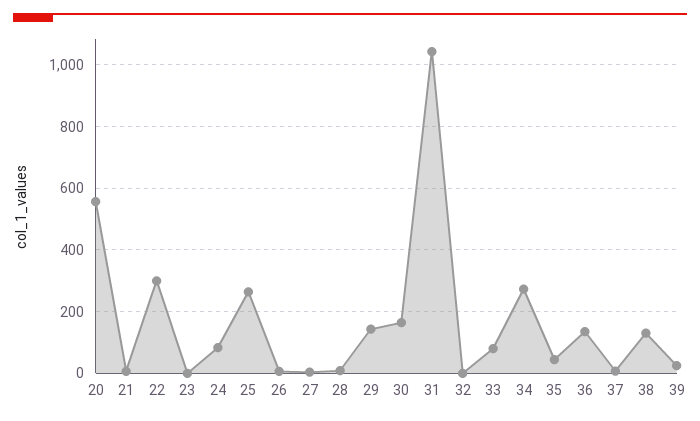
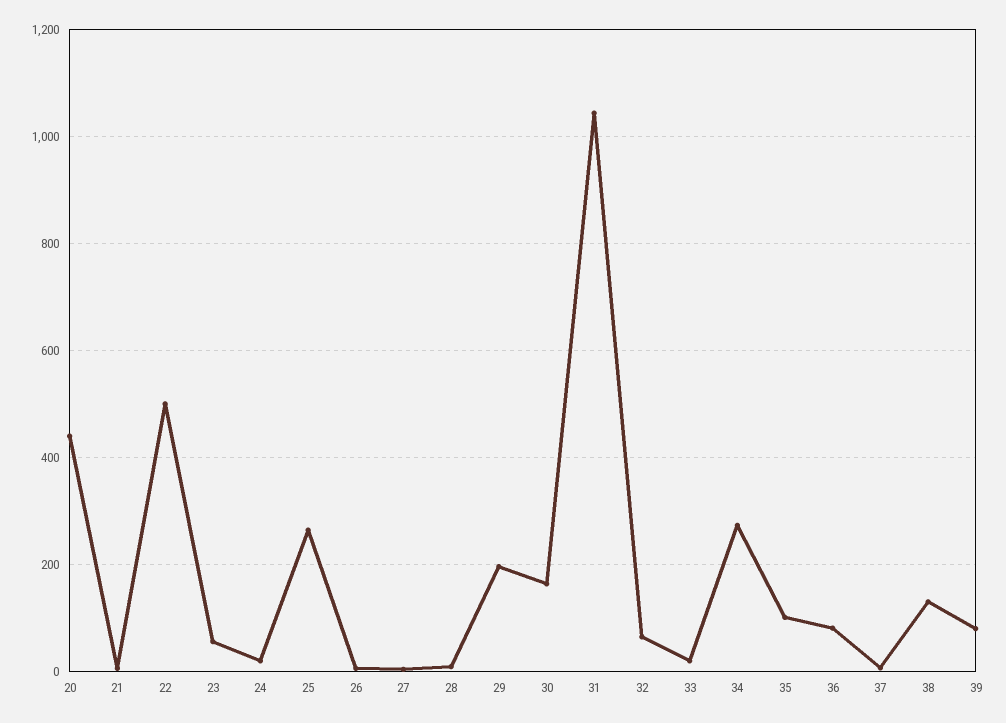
  {
-   "20": 560,
+   "20": 440,
    "21": 0,
-   "22": 300,
+   "22": 500,
-   "23": 0,
+   "23": 60,
-   "24": 80,
+   "24": 20,
    "25": 260,
    "26": 0,
    "27": 0,
    "28": 0,
-   "29": 140,
+   "29": 200,
    "30": 160,
    "31": 1040,
-   "32": 0,
+   "32": 60,
-   "33": 80,
+   "33": 20,
    "34": 280,
-   "35": 40,
+   "35": 100,
-   "36": 140,
+   "36": 80,
    "37": 0,
    "38": 140,
-   "39": 20
+   "39": 80
  }

